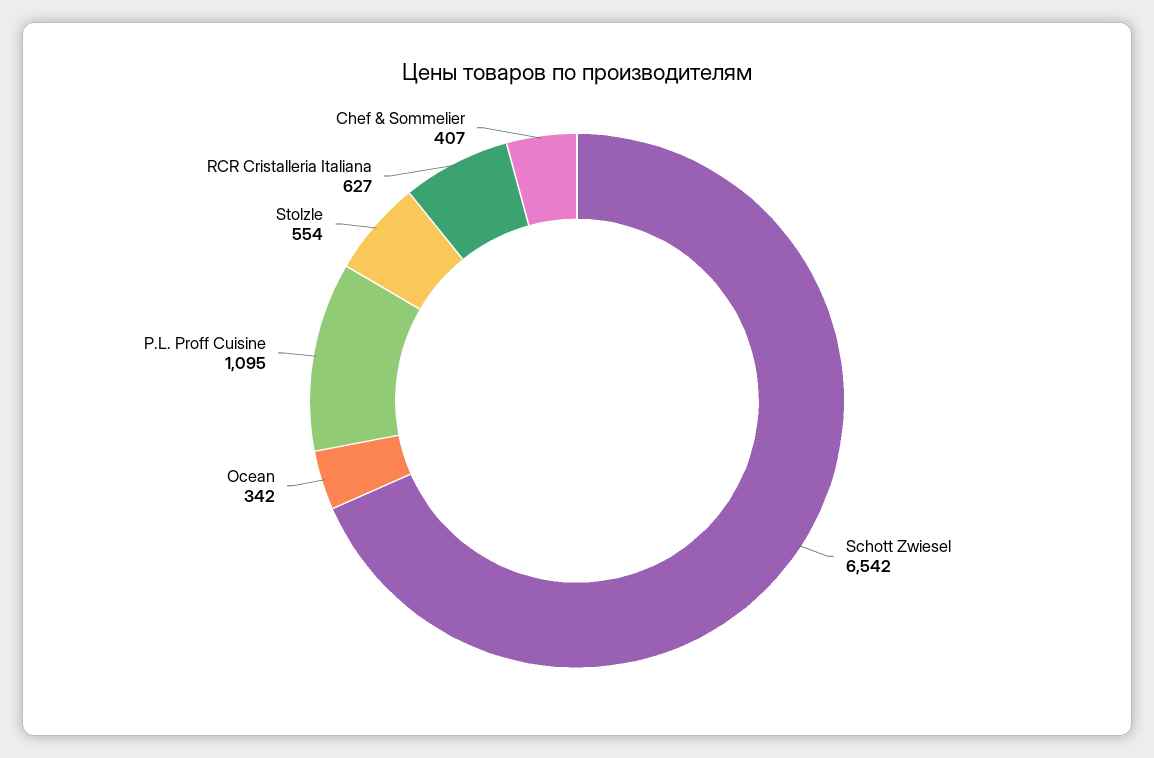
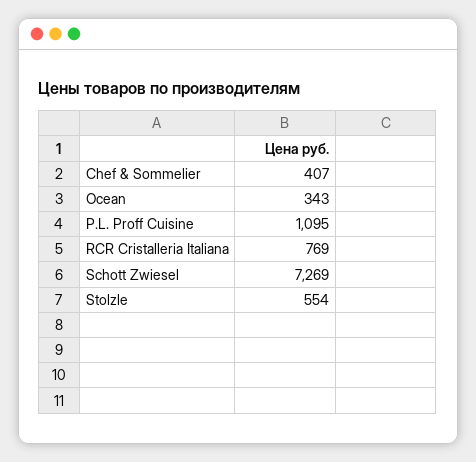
  {
-   "Schott Zwiesel": 6542,
+   "Schott Zwiesel": 7269,
-   "Ocean": 342,
+   "Ocean": 343,
    "P.L. Proff Cuisine": 1095,
    "Stolzle": 554,
-   "RCR Cristalleria Italiana": 627,
+   "RCR Cristalleria Italiana": 769,
    "Chef & Sommelier": 407
  }

